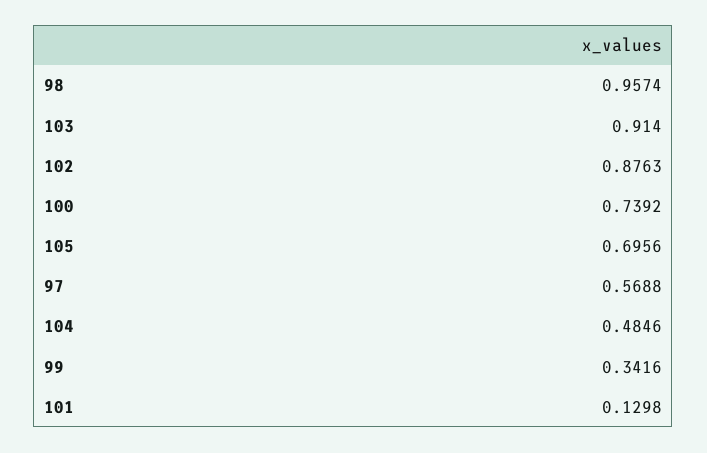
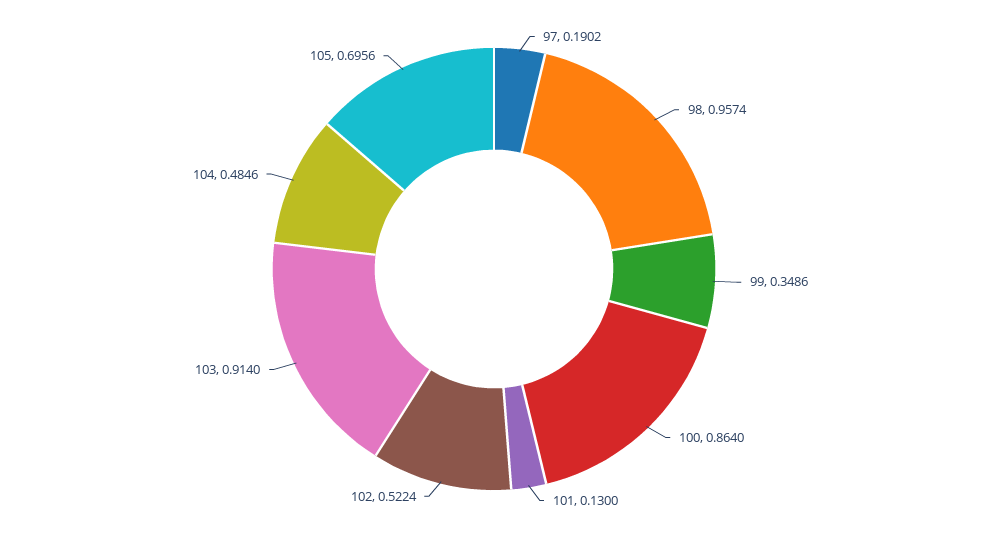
  {
    "98": 0.9574,
    "103": 0.914,
-   "102": 0.8763,
+   "102": 0.5224,
-   "100": 0.7392,
+   "100": 0.864,
    "105": 0.6956,
-   "97": 0.5688,
+   "97": 0.1902,
    "104": 0.4846,
-   "99": 0.3416,
+   "99": 0.3486,
-   "101": 0.1298
+   "101": 0.13
  }

